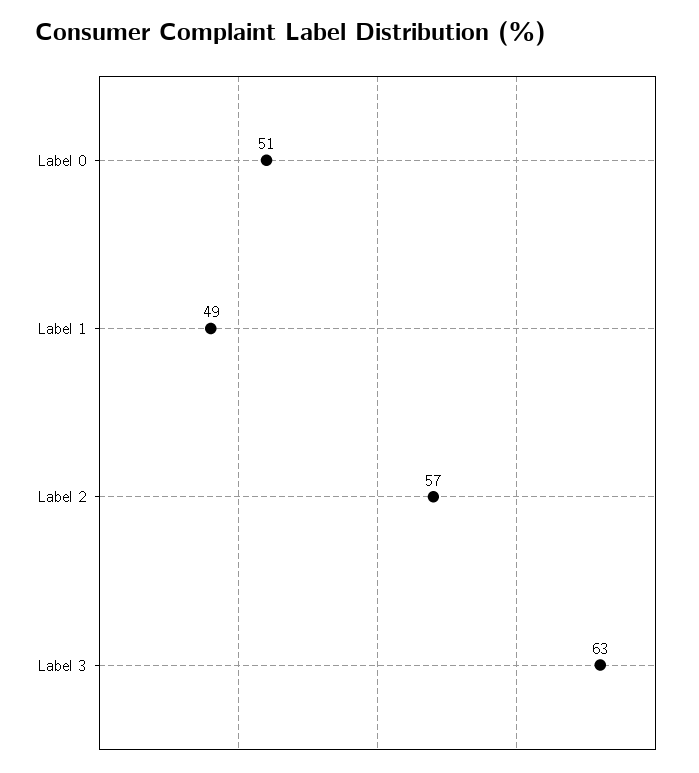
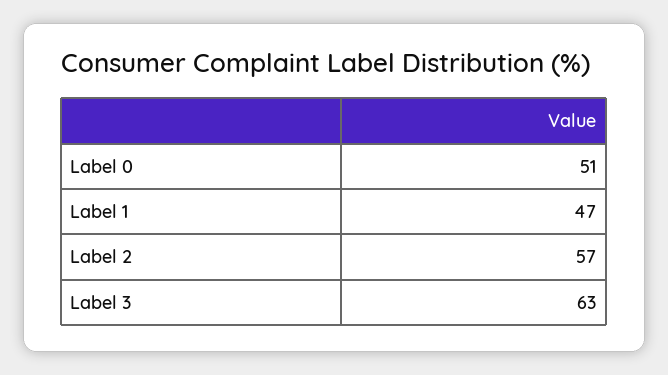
  {
    "Label 0": 51,
-   "Label 1": 49,
+   "Label 1": 47,
    "Label 2": 57,
    "Label 3": 63
  }

